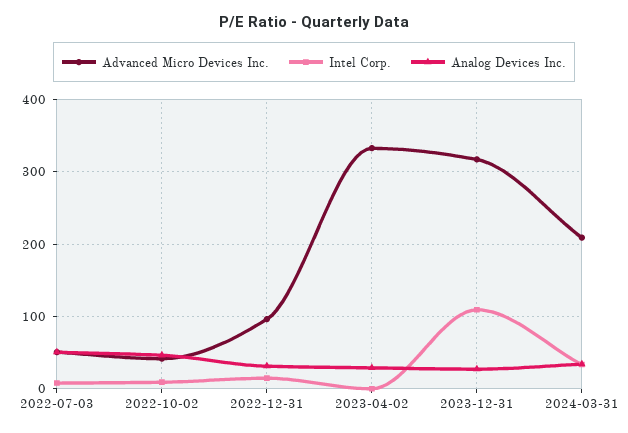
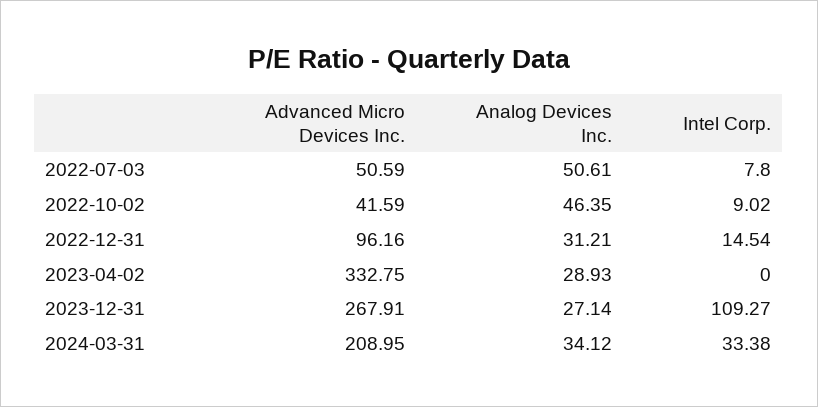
  {
    "Advanced Micro Devices Inc.": {
      "2022-07-03": 50.59,
      "2022-10-02": 41.59,
      "2022-12-31": 96.16,
      "2023-04-02": 332.75,
-     "2023-12-31": 320,
+     "2023-12-31": 267.91,
      "2024-03-31": 208.95
    },
    "Intel Corp.": {
      "2022-07-03": 7.8,
      "2022-10-02": 9.02,
      "2022-12-31": 14.54,
      "2023-04-02": 0,
      "2023-12-31": 109.27,
      "2024-03-31": 33.38
    },
    "Analog Devices Inc.": {
      "2022-07-03": 50.61,
      "2022-10-02": 46.35,
      "2022-12-31": 31.21,
      "2023-04-02": 28.93,
      "2023-12-31": 27.14,
      "2024-03-31": 34.12
    }
  }

